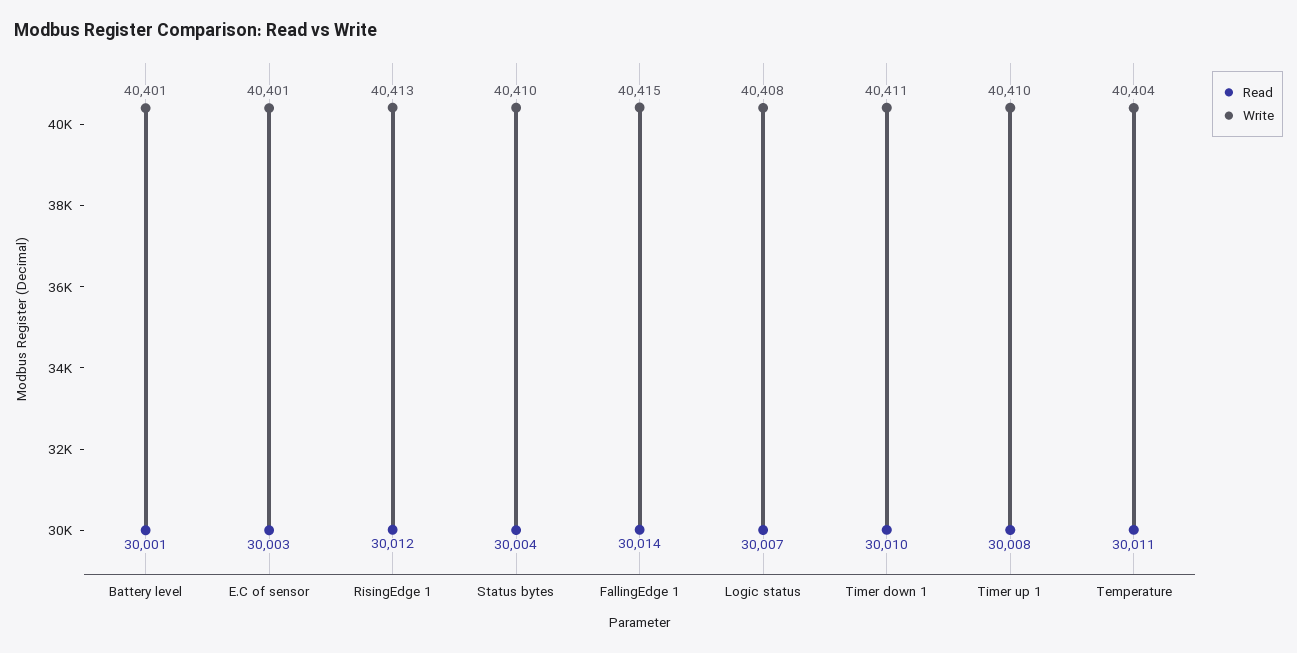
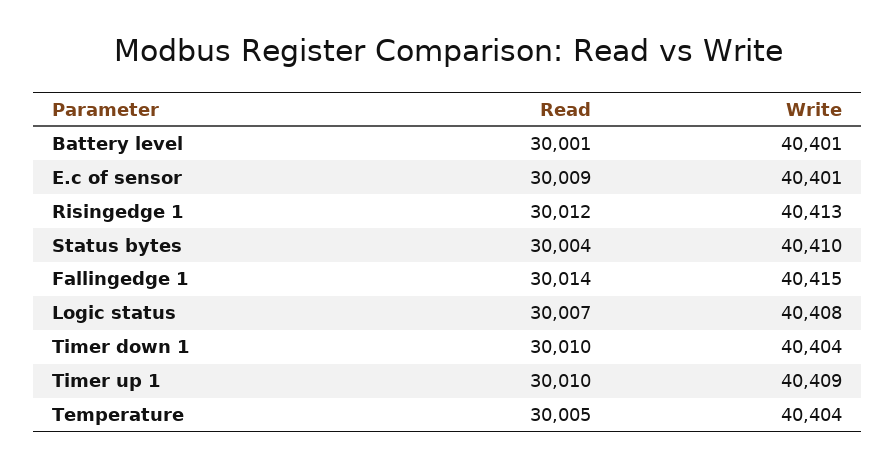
  {
    "Read": {
      "Battery level": 30001,
-     "E.C of sensor": 30003,
+     "E.C of sensor": 30009,
      "RisingEdge 1": 30012,
      "Status bytes": 30004,
      "FallingEdge 1": 30014,
      "Logic status": 30007,
      "Timer down 1": 30010,
-     "Timer up 1": 30008,
+     "Timer up 1": 30010,
-     "Temperature": 30011
+     "Temperature": 30005
    },
    "Write": {
      "Battery level": 40401,
      "E.C of sensor": 40401,
      "RisingEdge 1": 40413,
      "Status bytes": 40410,
      "FallingEdge 1": 40415,
      "Logic status": 40408,
-     "Timer down 1": 40411,
+     "Timer down 1": 40404,
-     "Timer up 1": 40410,
+     "Timer up 1": 40409,
      "Temperature": 40404
    }
  }

